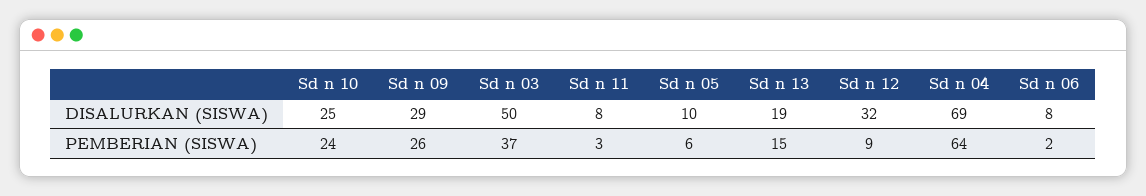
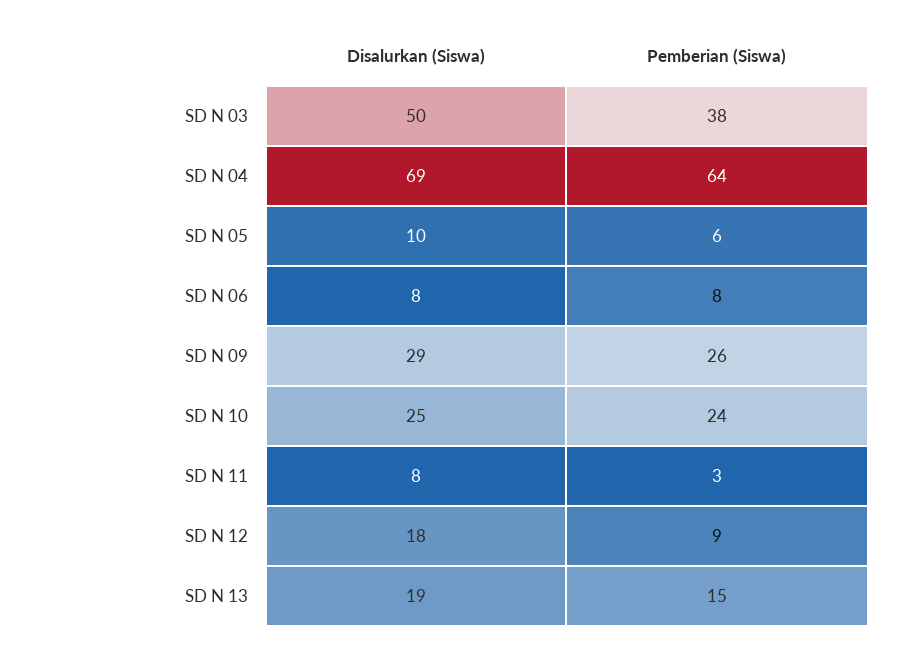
  {
    "Sd n 10": {
      "DISALURKAN (SISWA)": 25,
      "PEMBERIAN (SISWA)": 24
    },
    "Sd n 09": {
      "DISALURKAN (SISWA)": 29,
      "PEMBERIAN (SISWA)": 26
    },
    "Sd n 03": {
      "DISALURKAN (SISWA)": 50,
-     "PEMBERIAN (SISWA)": 37
+     "PEMBERIAN (SISWA)": 38
    },
    "Sd n 11": {
      "DISALURKAN (SISWA)": 8,
      "PEMBERIAN (SISWA)": 3
    },
    "Sd n 05": {
      "DISALURKAN (SISWA)": 10,
      "PEMBERIAN (SISWA)": 6
    },
    "Sd n 13": {
      "DISALURKAN (SISWA)": 19,
      "PEMBERIAN (SISWA)": 15
    },
    "Sd n 12": {
-     "DISALURKAN (SISWA)": 32,
+     "DISALURKAN (SISWA)": 18,
      "PEMBERIAN (SISWA)": 9
    },
    "Sd n 04": {
      "DISALURKAN (SISWA)": 69,
      "PEMBERIAN (SISWA)": 64
    },
    "Sd n 06": {
      "DISALURKAN (SISWA)": 8,
-     "PEMBERIAN (SISWA)": 2
+     "PEMBERIAN (SISWA)": 8
    }
  }

